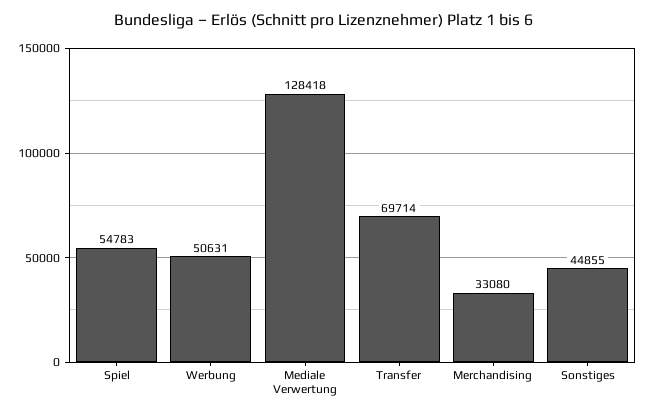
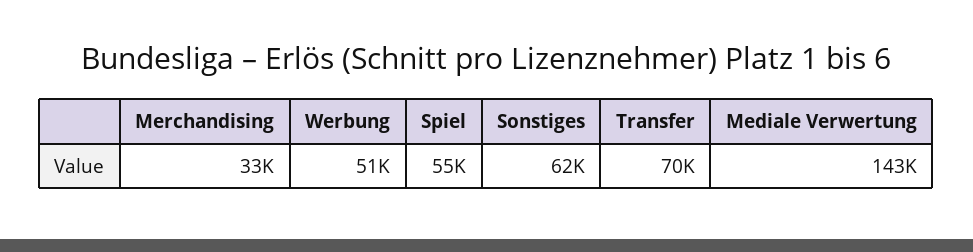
  {
    "Spiel": 54783,
    "Werbung": 50631,
-   "Mediale Verwertung": 128418,
+   "Mediale Verwertung": 143000,
    "Transfer": 69714,
    "Merchandising": 33080,
-   "Sonstiges": 44855
+   "Sonstiges": 62000
  }

